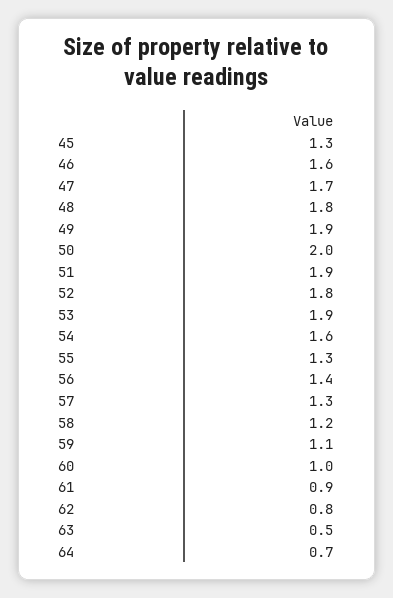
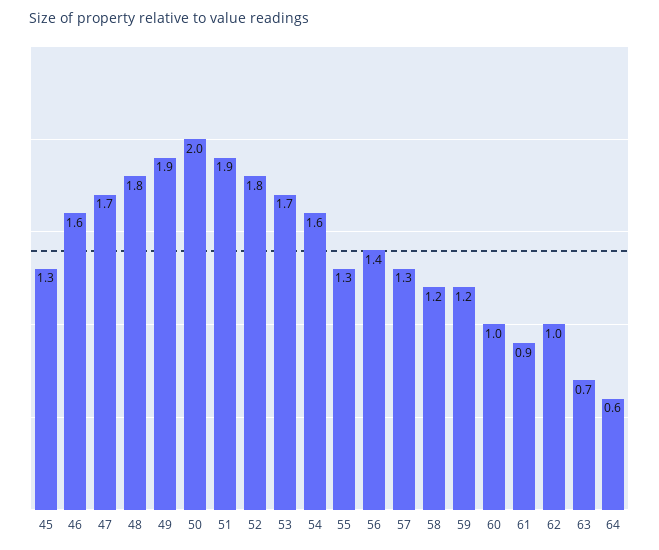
  {
    "45": 1.3,
    "46": 1.6,
    "47": 1.7,
    "48": 1.8,
    "49": 1.9,
    "50": 2,
    "51": 1.9,
    "52": 1.8,
-   "53": 1.9,
+   "53": 1.7,
    "54": 1.6,
    "55": 1.3,
    "56": 1.4,
    "57": 1.3,
    "58": 1.2,
-   "59": 1.1,
+   "59": 1.2,
    "60": 1,
    "61": 0.9,
-   "62": 0.8,
+   "62": 1,
-   "63": 0.5,
+   "63": 0.7,
-   "64": 0.7
+   "64": 0.6
  }

